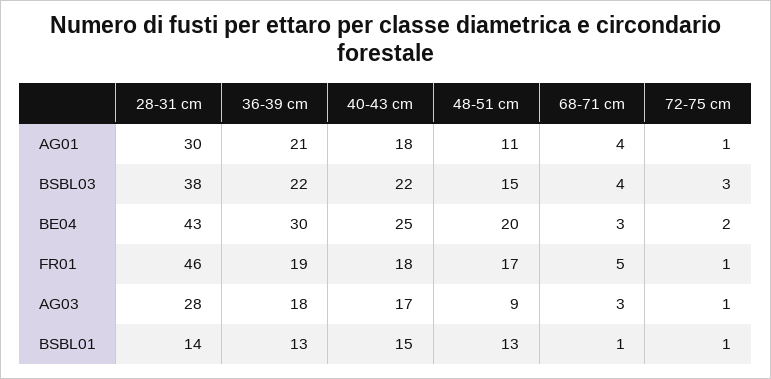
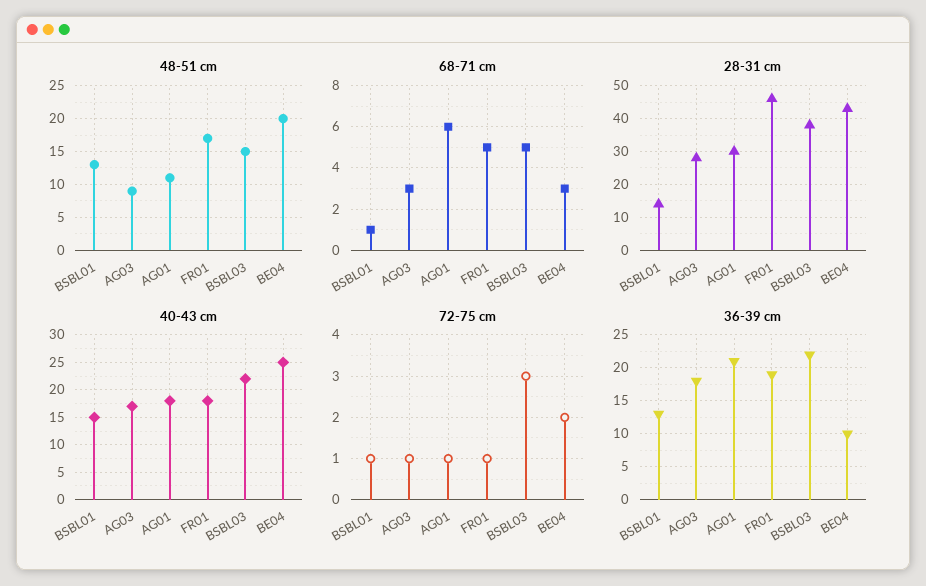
  {
    "28-31 cm": {
      "AG01": 30,
      "BSBL03": 38,
      "BE04": 43,
      "FR01": 46,
      "AG03": 28,
      "BSBL01": 14
    },
    "36-39 cm": {
      "AG01": 21,
      "BSBL03": 22,
-     "BE04": 30,
+     "BE04": 10,
      "FR01": 19,
      "AG03": 18,
      "BSBL01": 13
    },
    "40-43 cm": {
      "AG01": 18,
      "BSBL03": 22,
      "BE04": 25,
      "FR01": 18,
      "AG03": 17,
      "BSBL01": 15
    },
    "48-51 cm": {
      "AG01": 11,
      "BSBL03": 15,
      "BE04": 20,
      "FR01": 17,
      "AG03": 9,
      "BSBL01": 13
    },
    "68-71 cm": {
-     "AG01": 4,
+     "AG01": 6,
-     "BSBL03": 4,
+     "BSBL03": 5,
      "BE04": 3,
      "FR01": 5,
      "AG03": 3,
      "BSBL01": 1
    },
    "72-75 cm": {
      "AG01": 1,
      "BSBL03": 3,
      "BE04": 2,
      "FR01": 1,
      "AG03": 1,
      "BSBL01": 1
    }
  }

